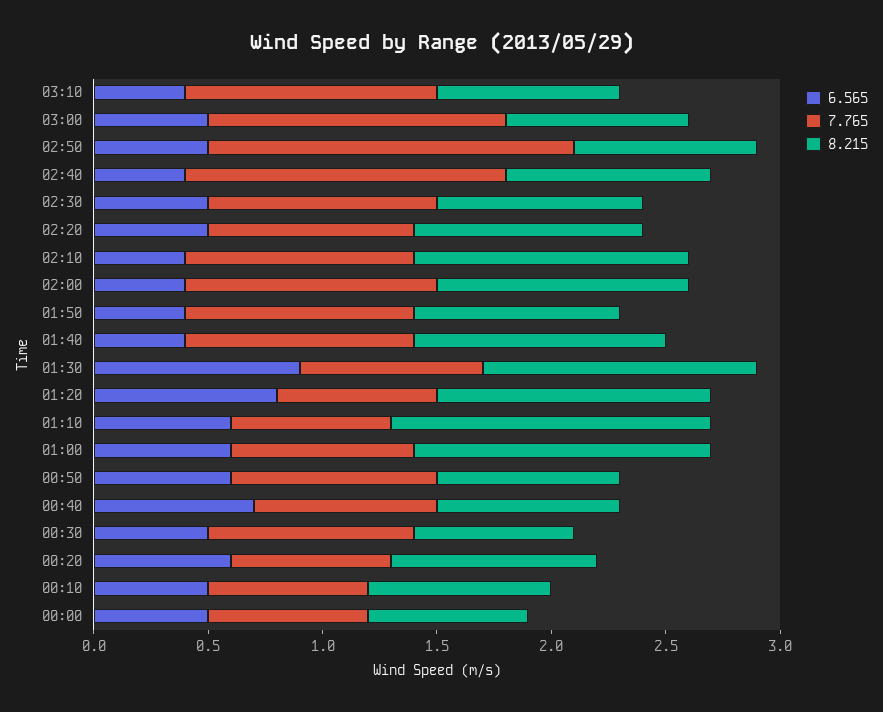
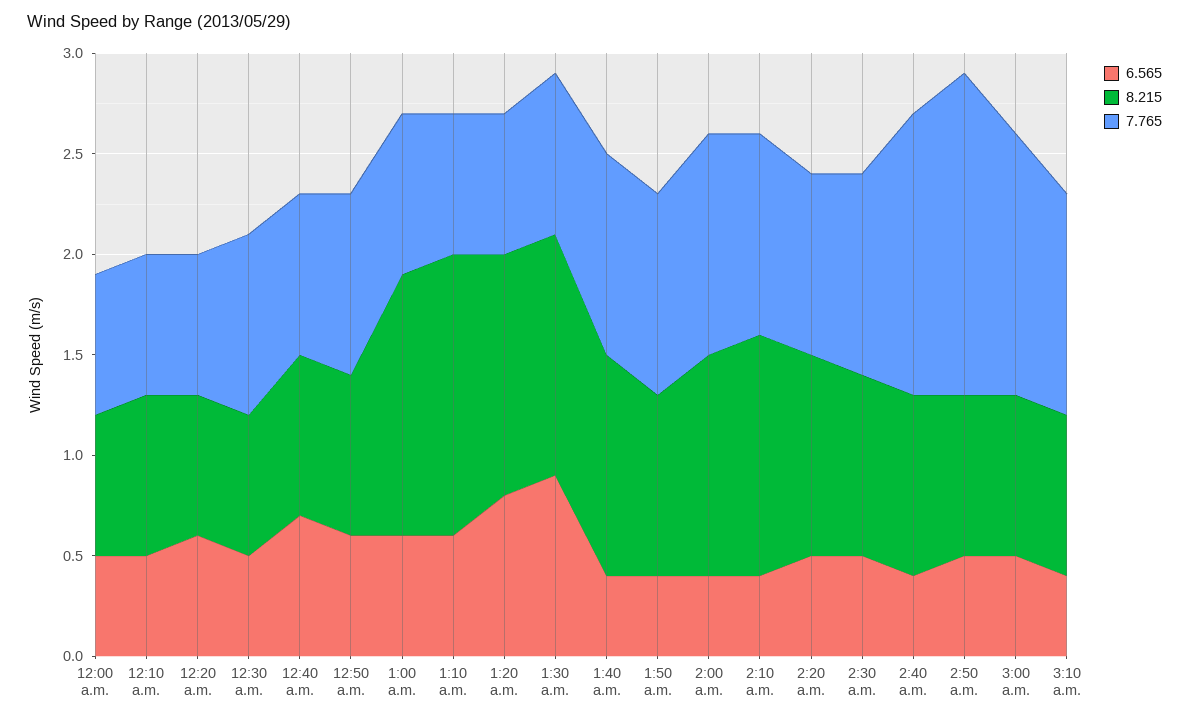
  {
    "6.565": {
      "03:10": 0.4,
      "03:00": 0.5,
      "02:50": 0.5,
      "02:40": 0.4,
      "02:30": 0.5,
      "02:20": 0.5,
      "02:10": 0.4,
      "02:00": 0.4,
      "01:50": 0.4,
      "01:40": 0.4,
      "01:30": 0.9,
      "01:20": 0.8,
      "01:10": 0.6,
      "01:00": 0.6,
      "00:50": 0.6,
      "00:40": 0.7,
      "00:30": 0.5,
      "00:20": 0.6,
      "00:10": 0.5,
      "00:00": 0.5
    },
    "7.765": {
      "03:10": 1.1,
      "03:00": 1.3,
      "02:50": 1.6,
      "02:40": 1.4,
      "02:30": 1,
      "02:20": 0.9,
      "02:10": 1,
      "02:00": 1.1,
      "01:50": 1,
      "01:40": 1,
      "01:30": 0.8,
      "01:20": 0.7,
      "01:10": 0.7,
      "01:00": 0.8,
      "00:50": 0.9,
      "00:40": 0.8,
      "00:30": 0.9,
      "00:20": 0.7,
      "00:10": 0.7,
      "00:00": 0.7
    },
    "8.215": {
      "03:10": 0.8,
      "03:00": 0.8,
      "02:50": 0.8,
      "02:40": 0.9,
      "02:30": 0.9,
      "02:20": 1,
      "02:10": 1.2,
      "02:00": 1.1,
      "01:50": 0.9,
      "01:40": 1.1,
      "01:30": 1.2,
      "01:20": 1.2,
      "01:10": 1.4,
      "01:00": 1.3,
      "00:50": 0.8,
      "00:40": 0.8,
      "00:30": 0.7,
-     "00:20": 0.9,
+     "00:20": 0.7,
      "00:10": 0.8,
      "00:00": 0.7
    }
  }

